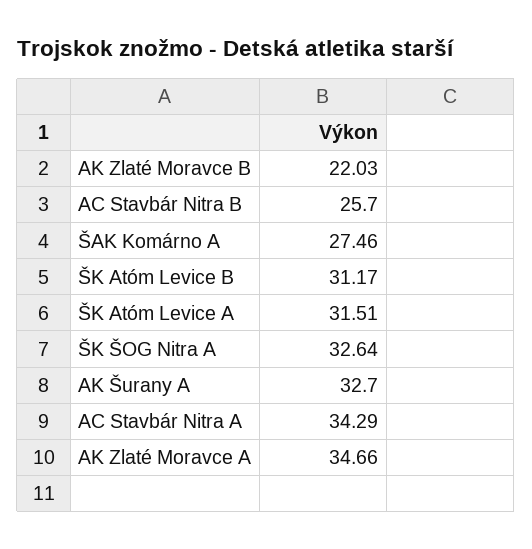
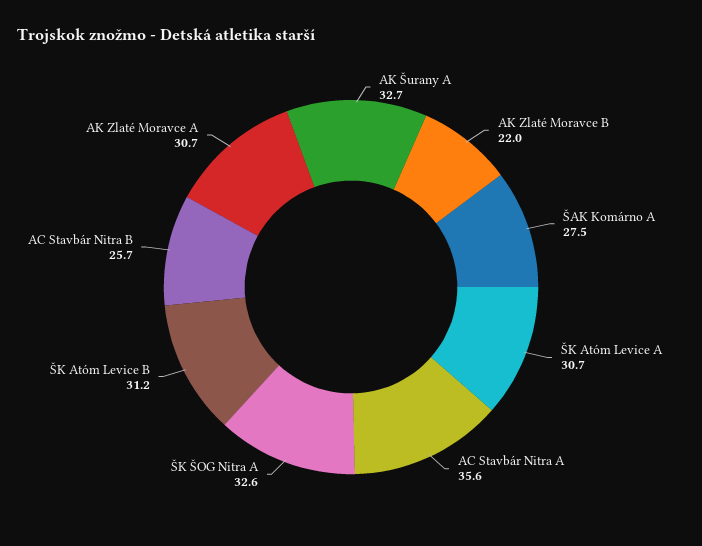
  {
    "AK Zlaté Moravce B": 22.03,
    "AC Stavbár Nitra B": 25.7,
    "ŠAK Komárno A": 27.46,
    "ŠK Atóm Levice B": 31.17,
-   "ŠK Atóm Levice A": 31.51,
+   "ŠK Atóm Levice A": 30.7,
    "ŠK ŠOG Nitra A": 32.64,
    "AK Šurany A": 32.7,
-   "AC Stavbár Nitra A": 34.29,
+   "AC Stavbár Nitra A": 35.6,
-   "AK Zlaté Moravce A": 34.66
+   "AK Zlaté Moravce A": 30.7
  }

